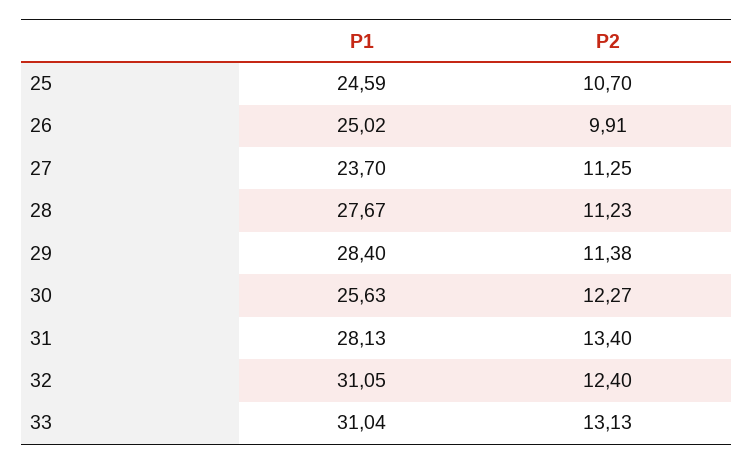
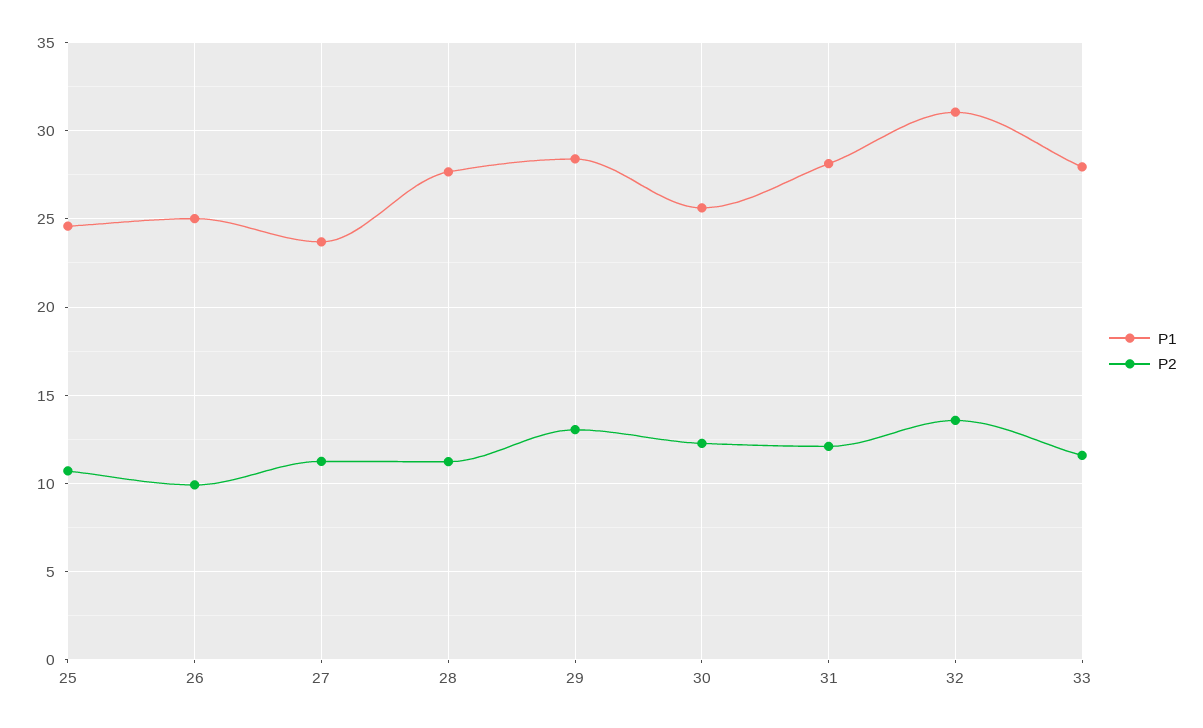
  {
    "P1": {
      "25": 24.59,
      "26": 25.02,
      "27": 23.7,
      "28": 27.67,
      "29": 28.4,
      "30": 25.63,
      "31": 28.13,
      "32": 31.05,
-     "33": 31.04
+     "33": 28
    },
    "P2": {
      "25": 10.7,
      "26": 9.91,
      "27": 11.25,
      "28": 11.23,
-     "29": 11.38,
+     "29": 13,
      "30": 12.27,
-     "31": 13.4,
+     "31": 12,
-     "32": 12.4,
+     "32": 13.5,
-     "33": 13.13
+     "33": 11.5
    }
  }

